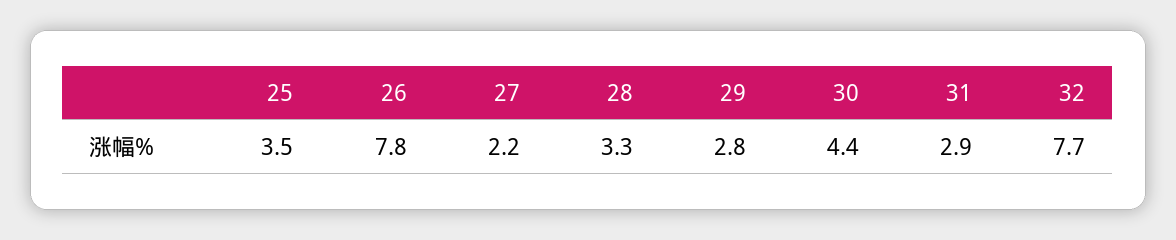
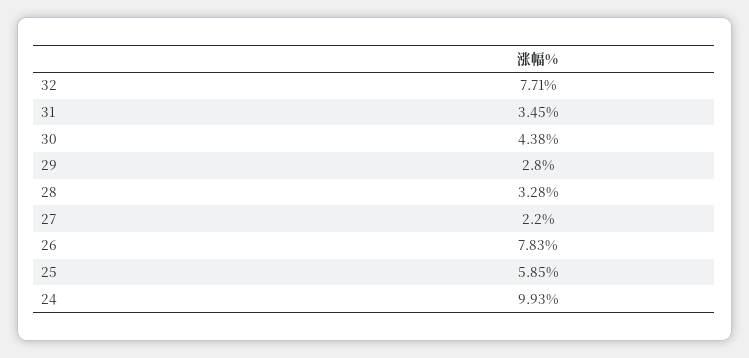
  {
-   "25": 3.5,
+   "25": 5.85,
    "26": 7.83,
    "27": 2.2,
    "28": 3.28,
    "29": 2.8,
    "30": 4.38,
-   "31": 2.9,
+   "31": 3.45,
-   "32": 7.71
+   "32": 7.71,
+   "24": 9.93
  }

